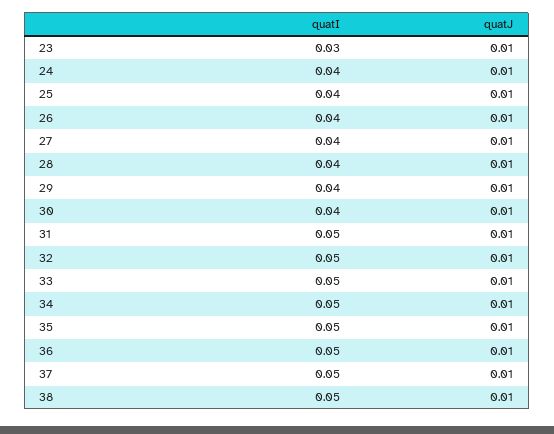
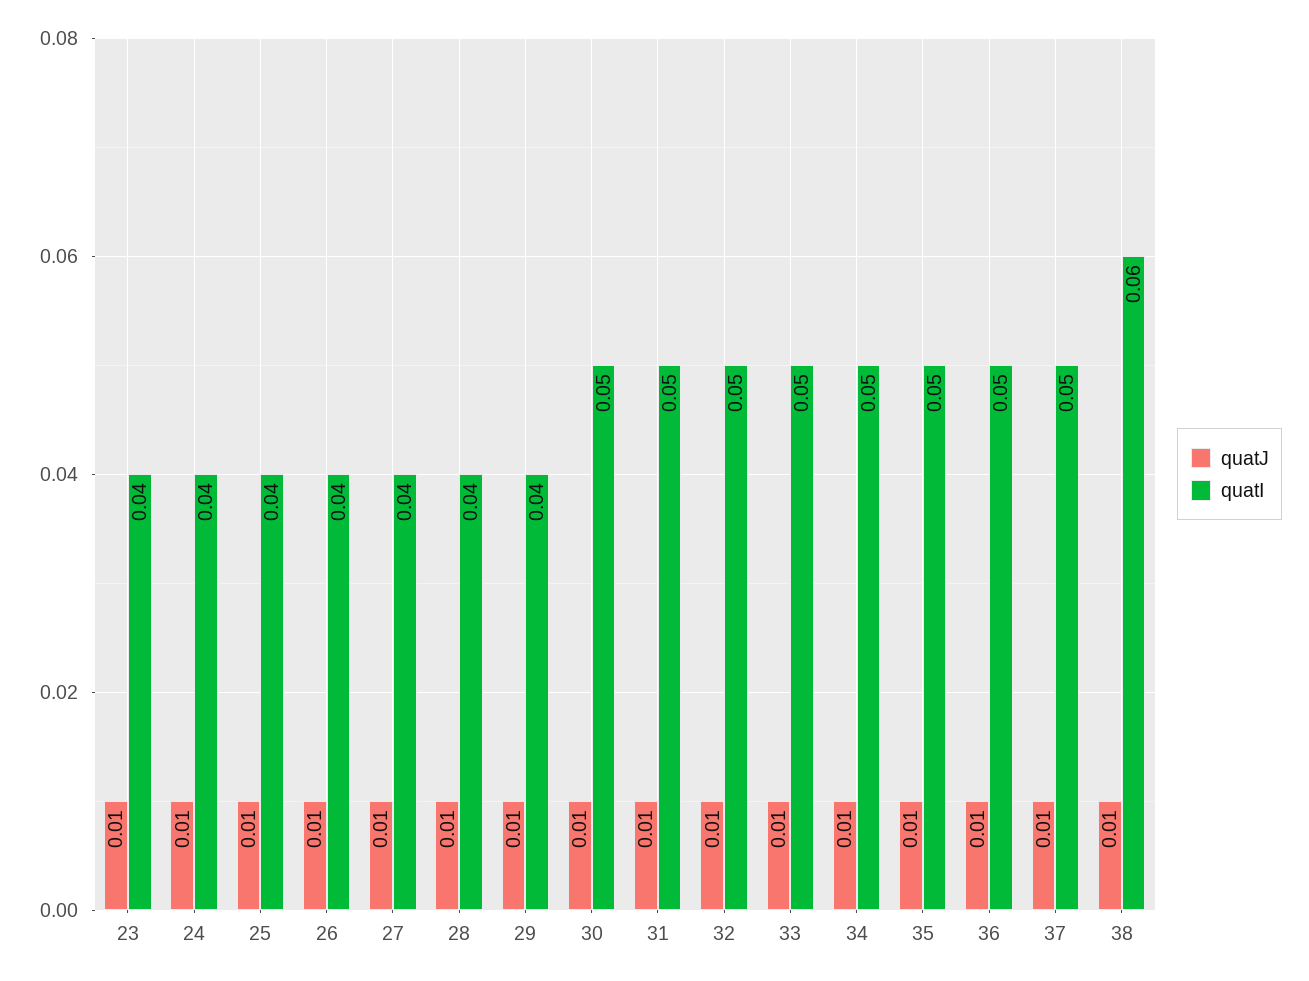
  {
    "quatI": {
-     "23": 0.03,
+     "23": 0.04,
      "24": 0.04,
      "25": 0.04,
      "26": 0.04,
      "27": 0.04,
      "28": 0.04,
      "29": 0.04,
-     "30": 0.04,
+     "30": 0.05,
      "31": 0.05,
      "32": 0.05,
      "33": 0.05,
      "34": 0.05,
      "35": 0.05,
      "36": 0.05,
      "37": 0.05,
-     "38": 0.05
+     "38": 0.06
    },
    "quatJ": {
      "23": 0.01,
      "24": 0.01,
      "25": 0.01,
      "26": 0.01,
      "27": 0.01,
      "28": 0.01,
      "29": 0.01,
      "30": 0.01,
      "31": 0.01,
      "32": 0.01,
      "33": 0.01,
      "34": 0.01,
      "35": 0.01,
      "36": 0.01,
      "37": 0.01,
      "38": 0.01
    }
  }

